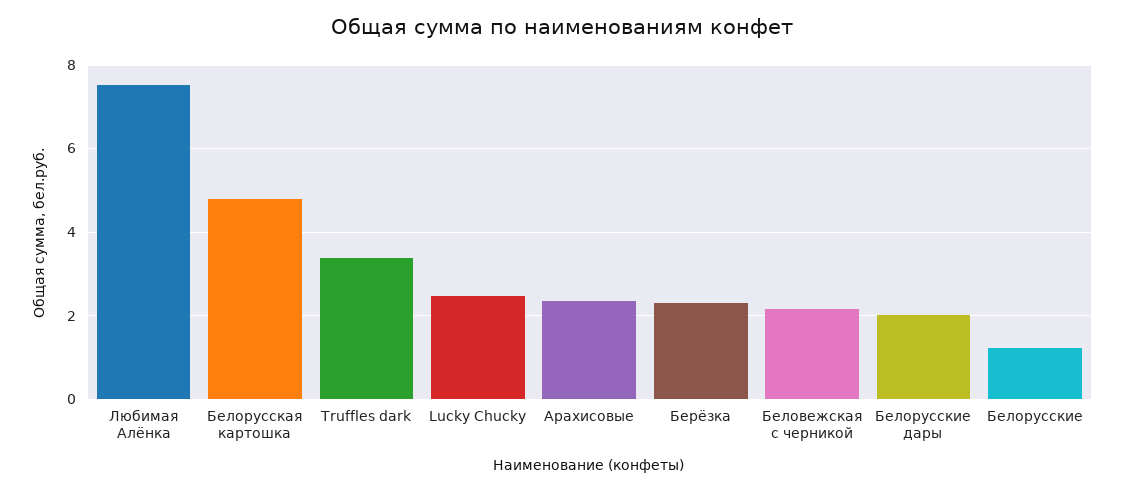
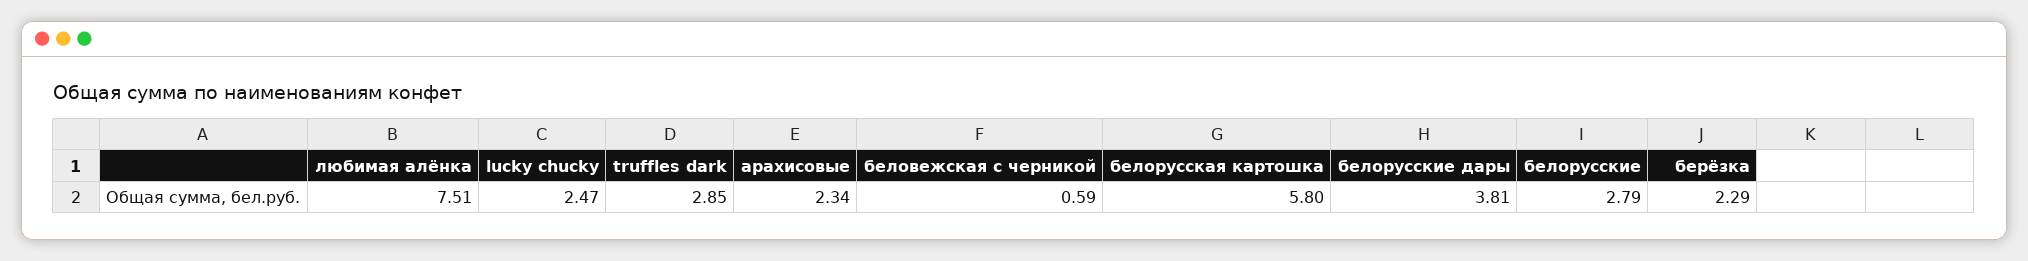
  {
    "Любимая Алёнка": 7.51,
-   "Белорусская картошка": 4.8,
+   "Белорусская картошка": 5.8,
-   "Truffles dark": 3.4,
+   "Truffles dark": 2.85,
    "Lucky Chucky": 2.47,
    "Арахисовые": 2.34,
    "Берёзка": 2.29,
-   "Беловежская с черникой": 2.2,
+   "Беловежская с черникой": 0.59,
-   "Белорусские дары": 2,
+   "Белорусские дары": 3.81,
-   "Белорусские": 1.2
+   "Белорусские": 2.79
  }

